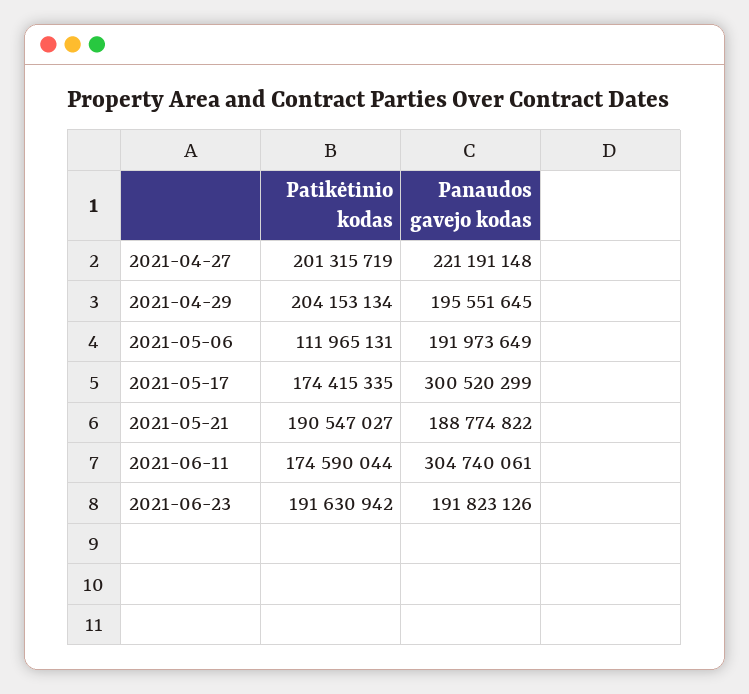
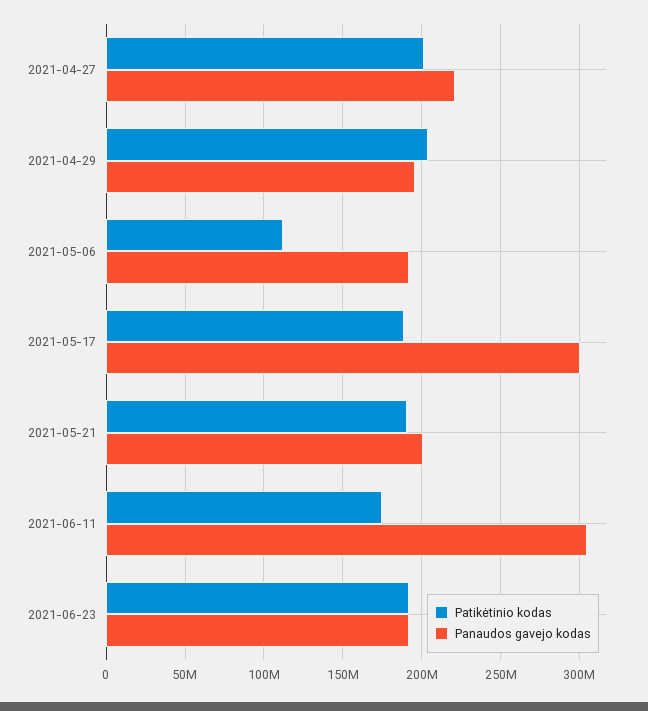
  {
    "Patikėtinio kodas": {
      "2021-04-27": 201315719,
      "2021-04-29": 204153134,
      "2021-05-06": 111965131,
-     "2021-05-17": 174415335,
+     "2021-05-17": 190000000,
      "2021-05-21": 190547027,
      "2021-06-11": 174590044,
      "2021-06-23": 191630942
    },
    "Panaudos gavejo kodas": {
      "2021-04-27": 221191148,
      "2021-04-29": 195551645,
      "2021-05-06": 191973649,
      "2021-05-17": 300520299,
-     "2021-05-21": 188774822,
+     "2021-05-21": 200000000,
      "2021-06-11": 304740061,
      "2021-06-23": 191823126
    }
  }

